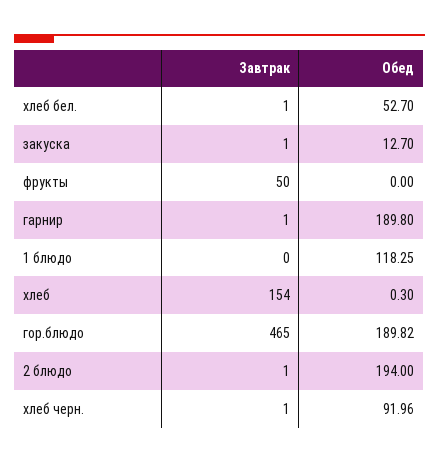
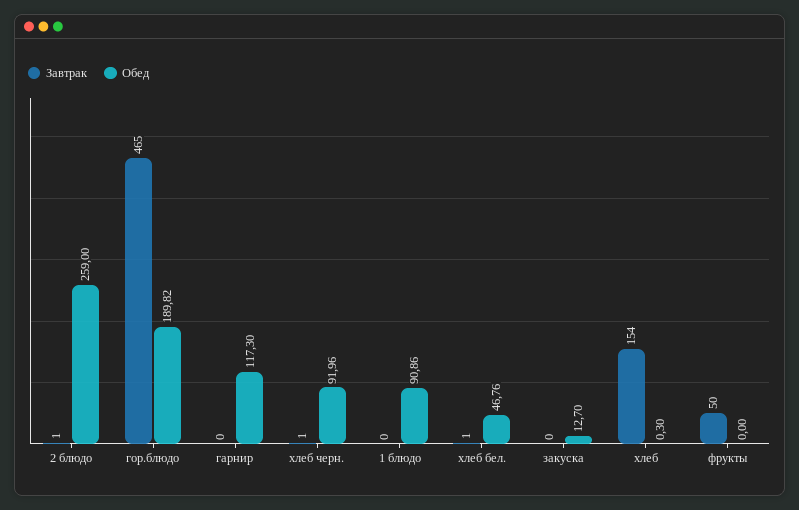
  {
    "Завтрак": {
      "хлеб бел.": 1,
-     "закуска": 1,
+     "закуска": 0,
      "фрукты": 50,
-     "гарнир": 1,
+     "гарнир": 0,
      "1 блюдо": 0,
      "хлеб": 154,
      "гор.блюдо": 465,
      "2 блюдо": 1,
      "хлеб черн.": 1
    },
    "Обед": {
-     "хлеб бел.": 52.7,
+     "хлеб бел.": 46.76,
      "закуска": 12.7,
      "фрукты": 0,
-     "гарнир": 189.8,
+     "гарнир": 117.3,
-     "1 блюдо": 118.25,
+     "1 блюдо": 90.86,
      "хлеб": 0.3,
      "гор.блюдо": 189.82,
-     "2 блюдо": 194,
+     "2 блюдо": 259,
      "хлеб черн.": 91.96
    }
  }

